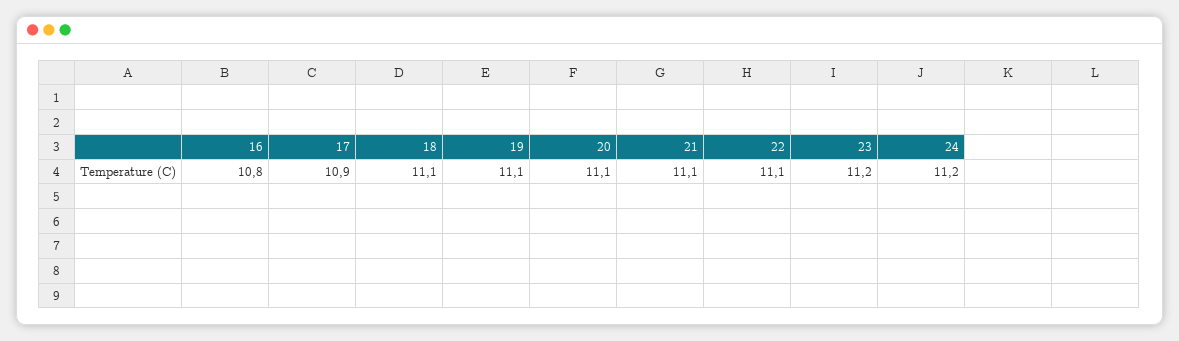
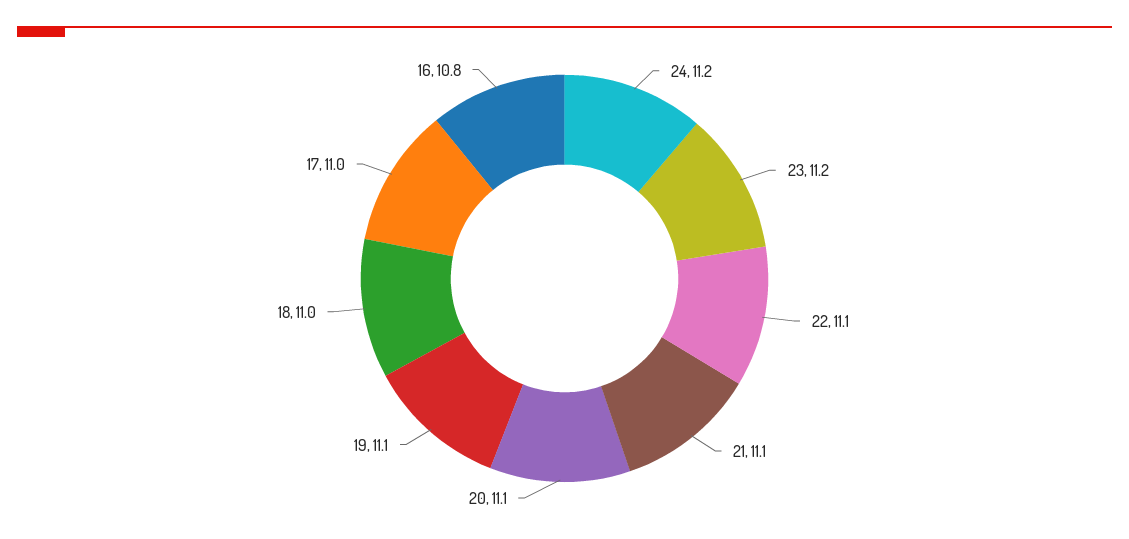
  {
    "16": 10.8,
-   "17": 10.9,
+   "17": 11,
-   "18": 11.1,
+   "18": 11,
    "19": 11.1,
    "20": 11.1,
    "21": 11.1,
    "22": 11.1,
    "23": 11.2,
    "24": 11.2
  }

